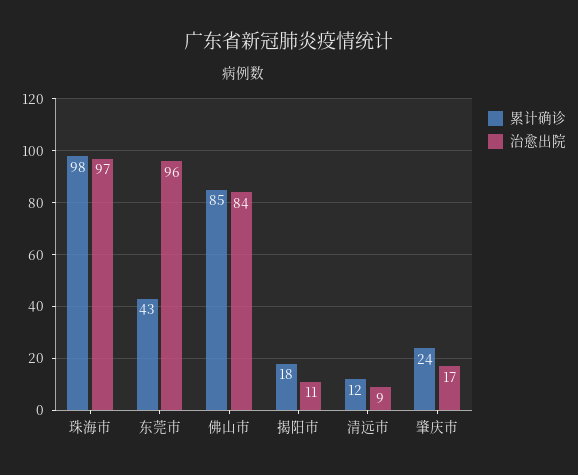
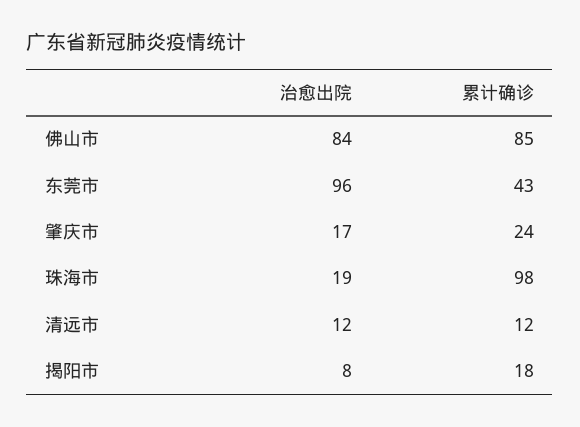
  {
    "累计确诊": {
      "珠海市": 98,
      "东莞市": 43,
      "佛山市": 85,
      "揭阳市": 18,
      "清远市": 12,
      "肇庆市": 24
    },
    "治愈出院": {
-     "珠海市": 97,
+     "珠海市": 19,
      "东莞市": 96,
      "佛山市": 84,
-     "揭阳市": 11,
+     "揭阳市": 8,
-     "清远市": 9,
+     "清远市": 12,
      "肇庆市": 17
    }
  }

